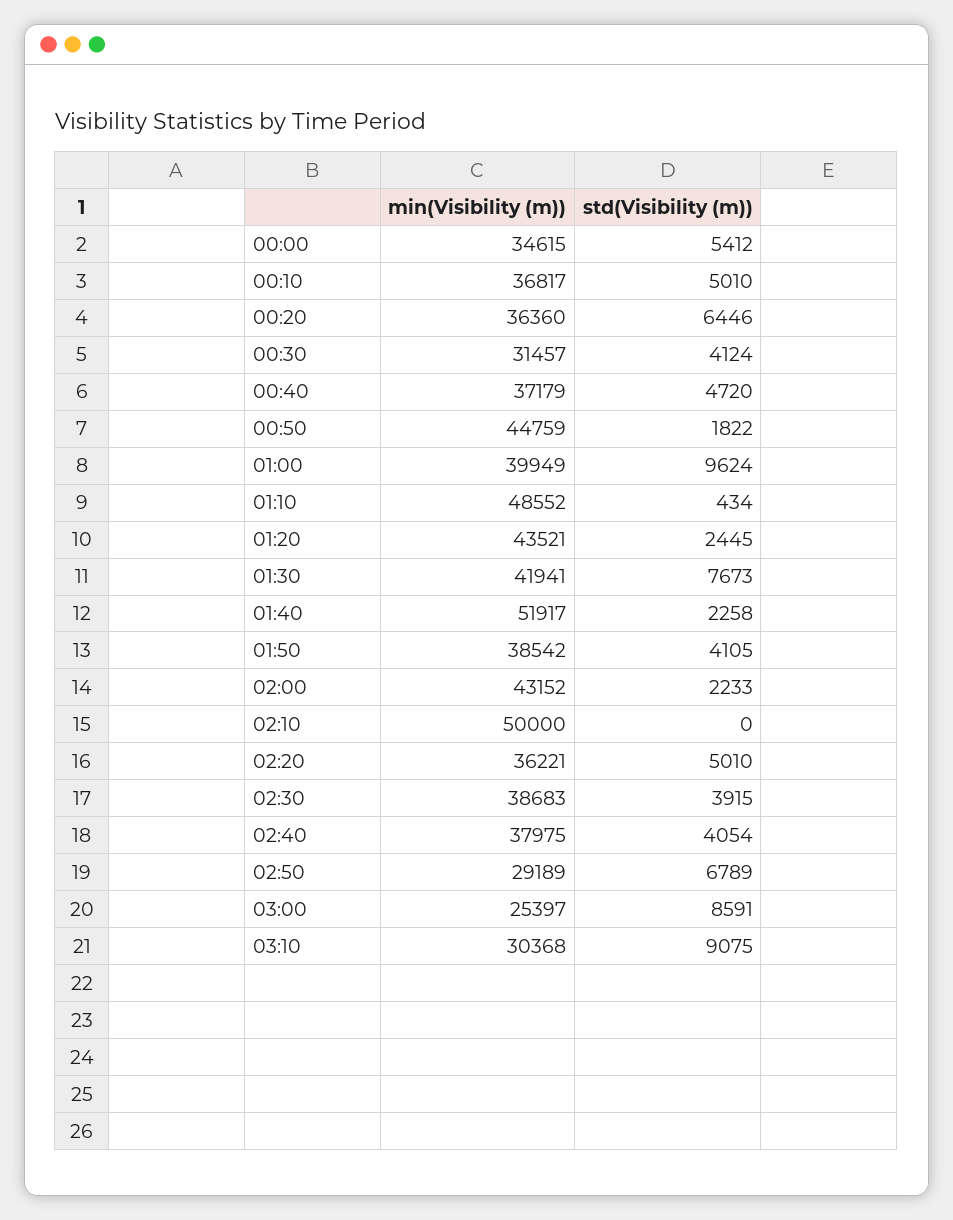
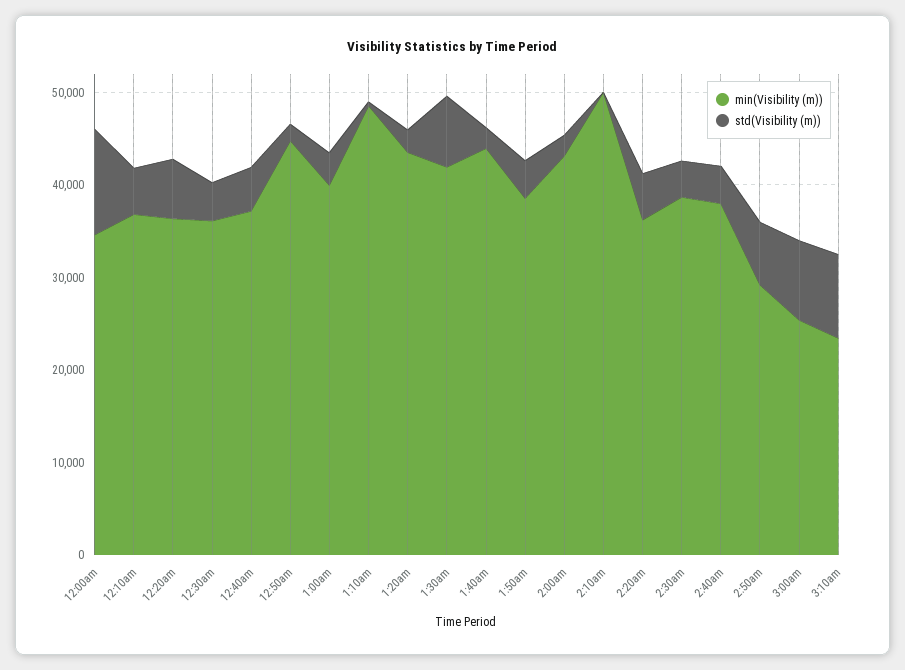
  {
    "min(Visibility (m))": {
      "00:00": 34615,
      "00:10": 36817,
      "00:20": 36360,
-     "00:30": 31457,
+     "00:30": 36000,
      "00:40": 37179,
      "00:50": 44759,
      "01:00": 39949,
      "01:10": 48552,
      "01:20": 43521,
      "01:30": 41941,
-     "01:40": 51917,
+     "01:40": 44000,
      "01:50": 38542,
      "02:00": 43152,
      "02:10": 50000,
      "02:20": 36221,
      "02:30": 38683,
      "02:40": 37975,
      "02:50": 29189,
      "03:00": 25397,
-     "03:10": 30368
+     "03:10": 24000
    },
    "std(Visibility (m))": {
-     "00:00": 5412,
+     "00:00": 12000,
      "00:10": 5010,
      "00:20": 6446,
      "00:30": 4124,
      "00:40": 4720,
      "00:50": 1822,
-     "01:00": 9624,
+     "01:00": 4000,
      "01:10": 434,
      "01:20": 2445,
      "01:30": 7673,
      "01:40": 2258,
      "01:50": 4105,
      "02:00": 2233,
      "02:10": 0,
      "02:20": 5010,
      "02:30": 3915,
      "02:40": 4054,
      "02:50": 6789,
      "03:00": 8591,
      "03:10": 9075
    }
  }

